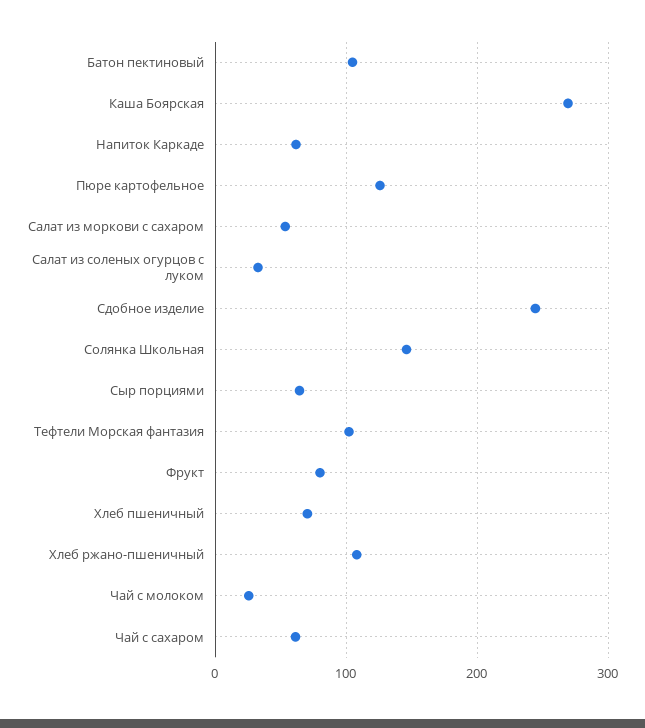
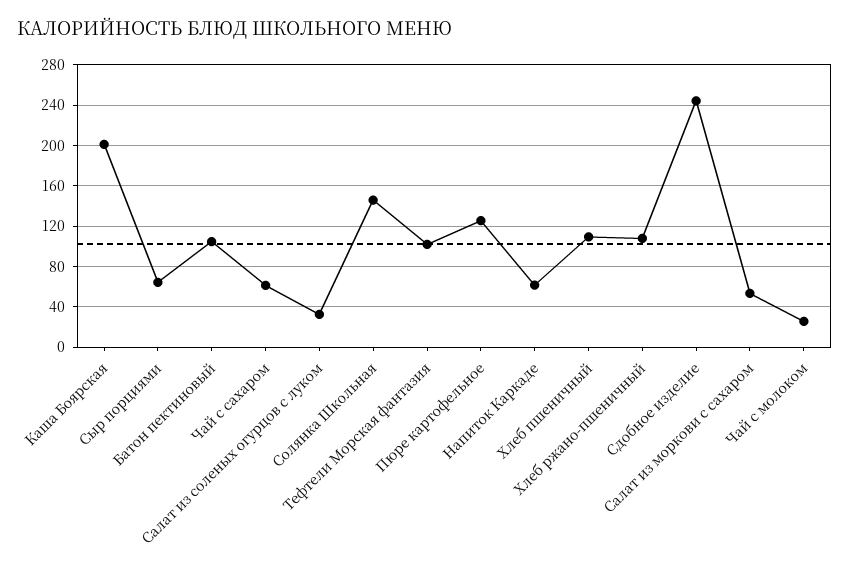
  {
    "Батон пектиновый": 100,
-   "Каша Боярская": 270,
+   "Каша Боярская": 200,
    "Напиток Каркаде": 60,
    "Пюре картофельное": 130,
    "Салат из моркови с сахаром": 50,
    "Салат из соленых огурцов с луком": 30,
    "Сдобное изделие": 240,
    "Солянка Школьная": 150,
    "Сыр порциями": 60,
    "Тефтели Морская фантазия": 100,
-   "Фрукт": 80,
-   "Хлеб пшеничный": 70,
+   "Хлеб пшеничный": 110,
    "Хлеб ржано-пшеничный": 110,
    "Чай с молоком": 30,
    "Чай с сахаром": 60
  }

